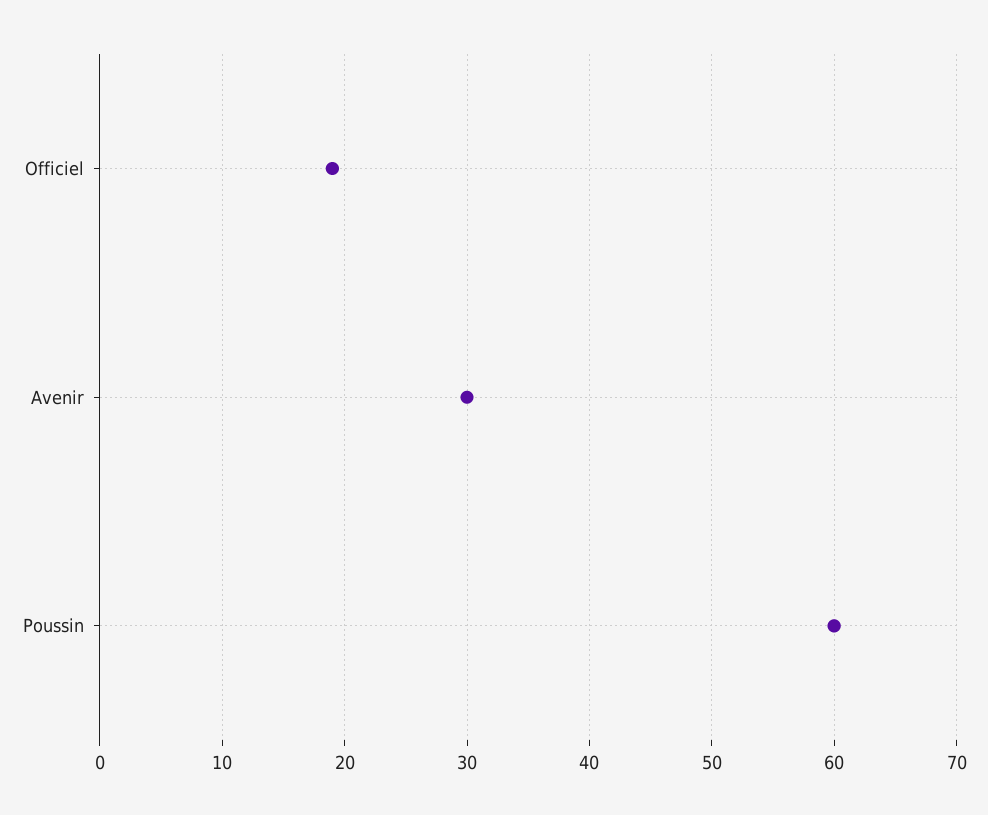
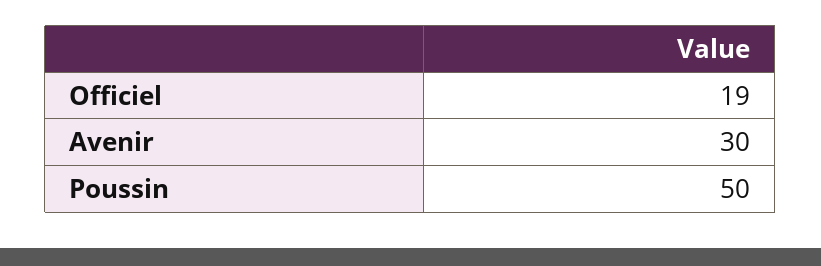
  {
    "Officiel": 19,
    "Avenir": 30,
-   "Poussin": 60
+   "Poussin": 50
  }

